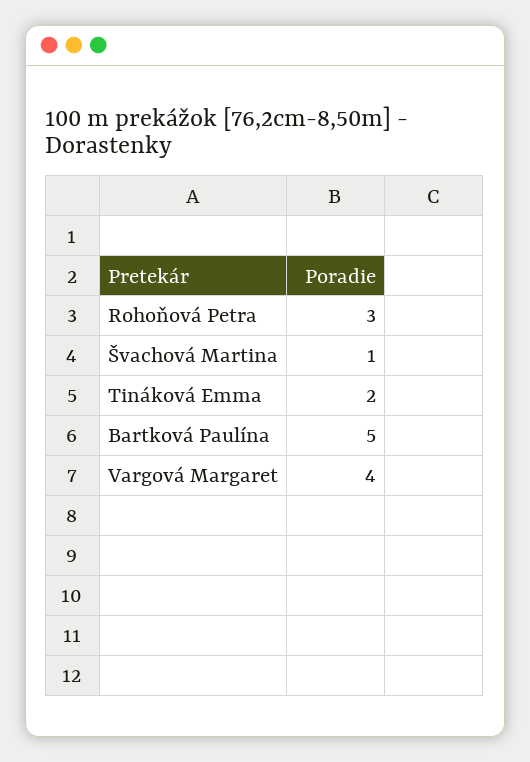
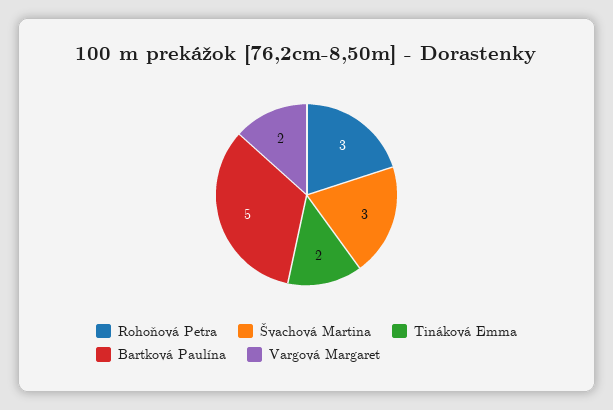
  {
    "Rohoňová Petra": 3,
-   "Švachová Martina": 1,
+   "Švachová Martina": 3,
    "Tináková Emma": 2,
    "Bartková Paulína": 5,
-   "Vargová Margaret": 4
+   "Vargová Margaret": 2
  }

